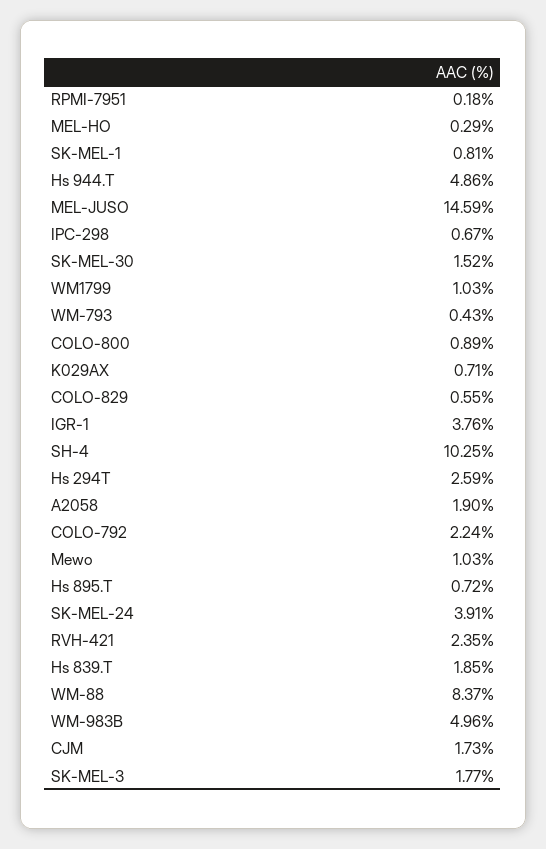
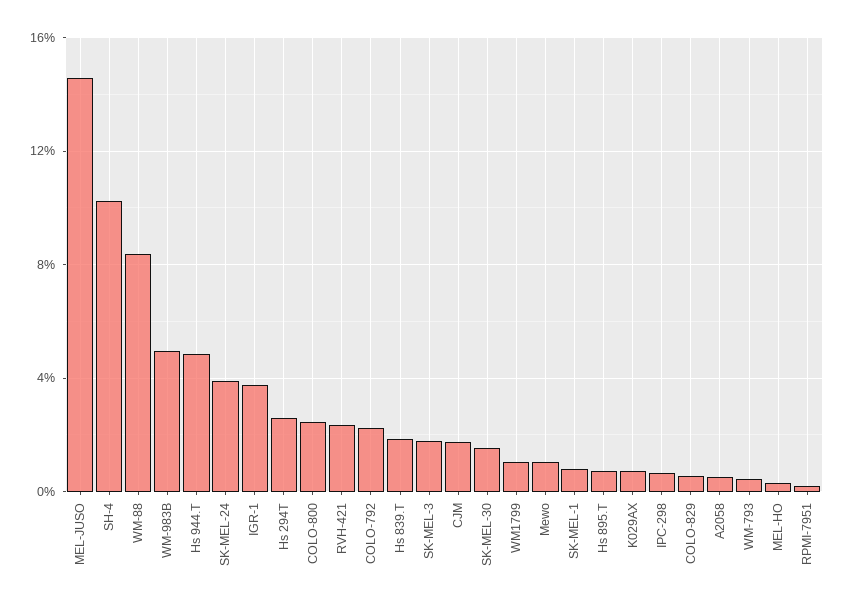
  {
    "RPMI-7951": 0.18,
    "MEL-HO": 0.29,
    "SK-MEL-1": 0.81,
    "Hs 944.T": 4.86,
    "MEL-JUSO": 14.59,
    "IPC-298": 0.67,
    "SK-MEL-30": 1.52,
    "WM1799": 1.03,
    "WM-793": 0.43,
-   "COLO-800": 0.89,
+   "COLO-800": 2.5,
    "K029AX": 0.71,
    "COLO-829": 0.55,
    "IGR-1": 3.76,
    "SH-4": 10.25,
    "Hs 294T": 2.59,
-   "A2058": 1.9,
+   "A2058": 0.5,
    "COLO-792": 2.24,
    "Mewo": 1.03,
    "Hs 895.T": 0.72,
    "SK-MEL-24": 3.91,
    "RVH-421": 2.35,
    "Hs 839.T": 1.85,
    "WM-88": 8.37,
    "WM-983B": 4.96,
    "CJM": 1.73,
    "SK-MEL-3": 1.77
  }

